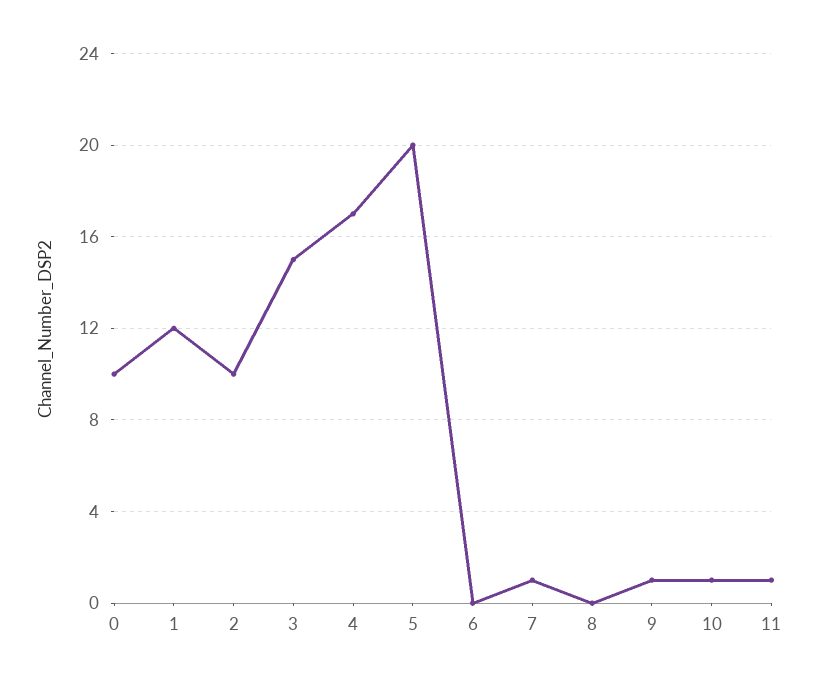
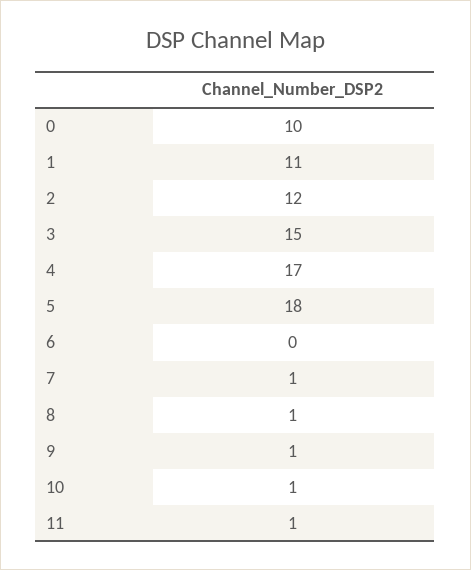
  {
    "0": 10,
-   "1": 12,
+   "1": 11,
-   "2": 10,
+   "2": 12,
    "3": 15,
    "4": 17,
-   "5": 20,
+   "5": 18,
    "6": 0,
    "7": 1,
-   "8": 0,
+   "8": 1,
    "9": 1,
    "10": 1,
    "11": 1
  }

